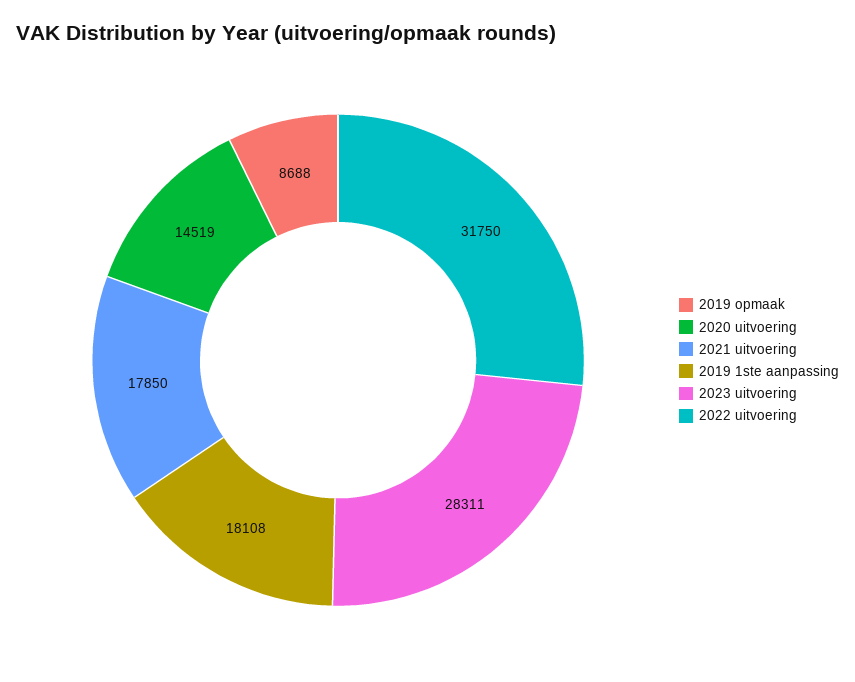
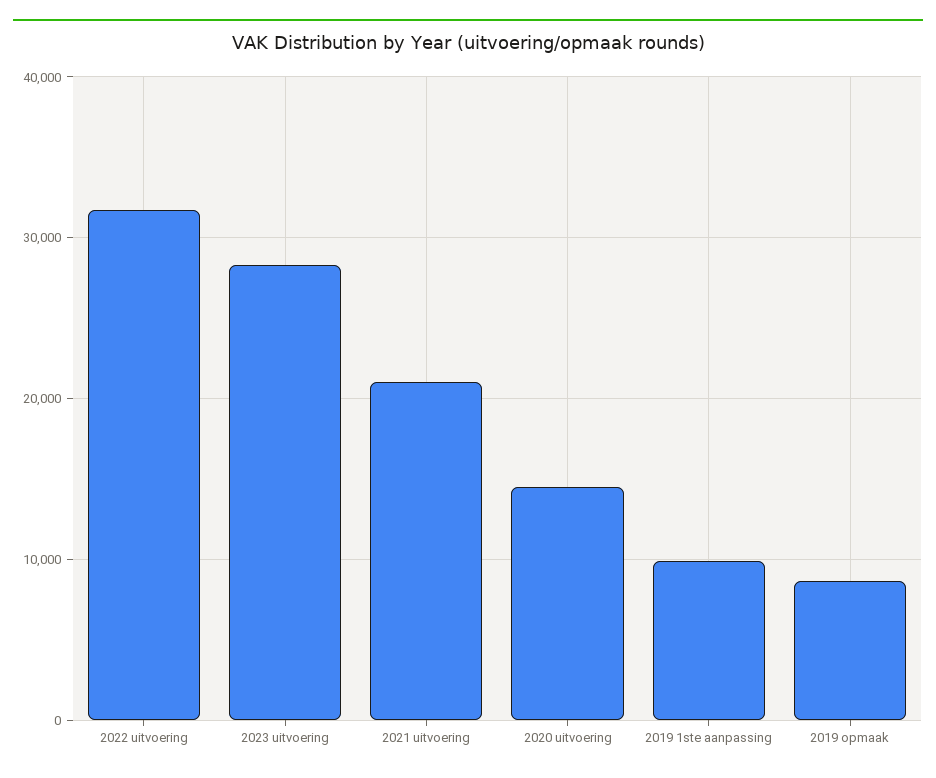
  {
    "2019 opmaak": 8688,
    "2020 uitvoering": 14519,
-   "2021 uitvoering": 17850,
+   "2021 uitvoering": 21000,
-   "2019 1ste aanpassing": 18108,
+   "2019 1ste aanpassing": 10000,
    "2023 uitvoering": 28311,
    "2022 uitvoering": 31750
  }

